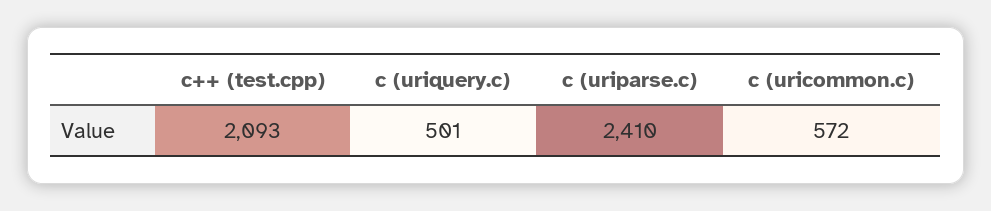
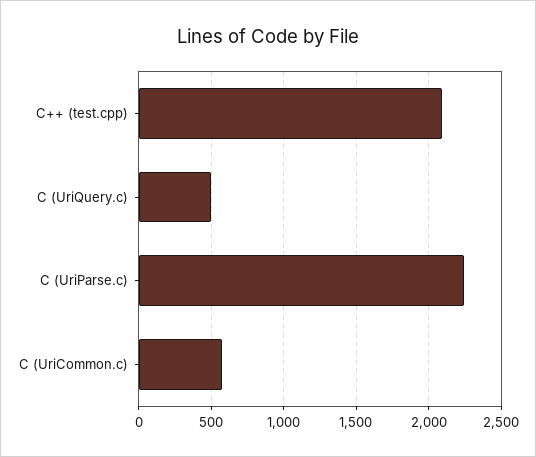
  {
    "c++ (test.cpp)": 2093,
    "c (uriquery.c)": 501,
-   "c (uriparse.c)": 2410,
+   "c (uriparse.c)": 2250,
    "c (uricommon.c)": 572
  }

